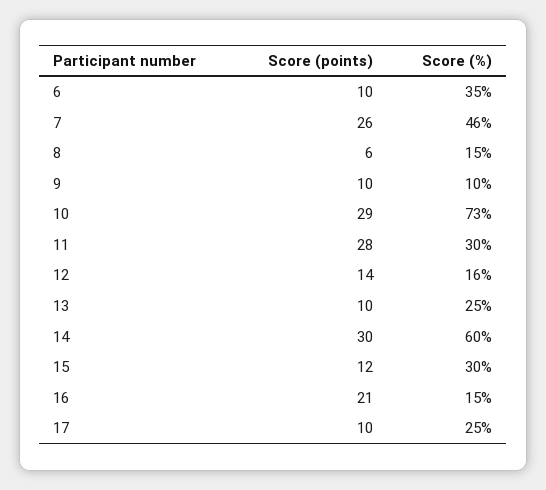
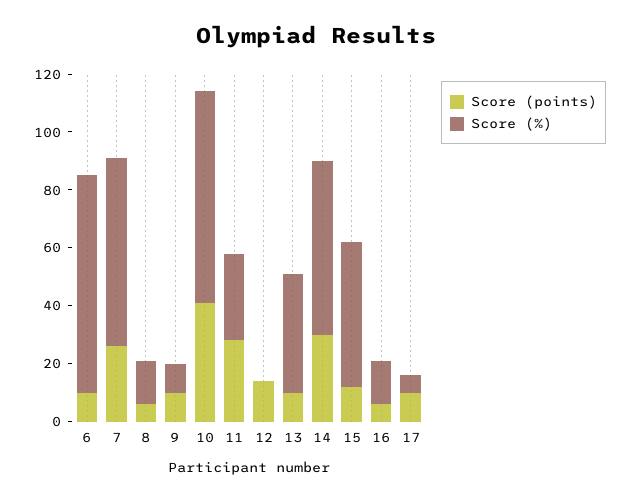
  {
    "Score (points)": {
      "6": 10,
      "7": 26,
      "8": 6,
      "9": 10,
-     "10": 29,
+     "10": 40,
      "11": 28,
      "12": 14,
      "13": 10,
      "14": 30,
      "15": 12,
-     "16": 21,
+     "16": 5,
      "17": 10
    },
    "Score (%)": {
-     "6": 35,
+     "6": 75,
-     "7": 46,
+     "7": 65,
      "8": 15,
      "9": 10,
      "10": 73,
      "11": 30,
-     "12": 16,
+     "12": 0,
-     "13": 25,
+     "13": 40,
      "14": 60,
-     "15": 30,
+     "15": 50,
      "16": 15,
-     "17": 25
+     "17": 5
    }
  }

